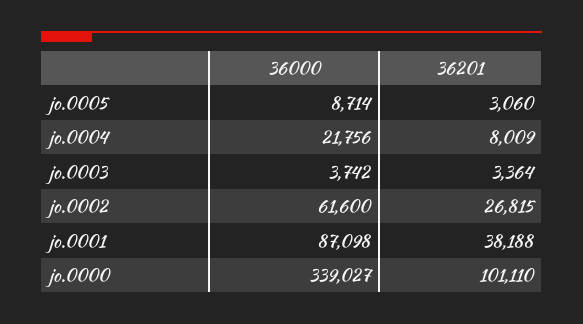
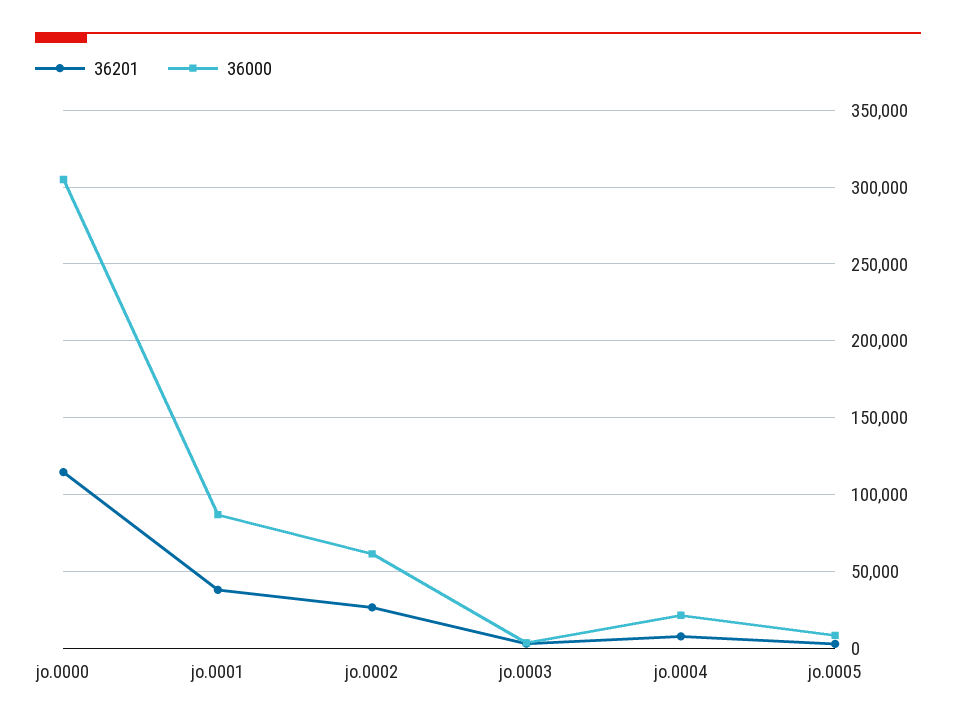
  {
    "36000": {
      "jo.0005": 8714,
      "jo.0004": 21756,
      "jo.0003": 3742,
      "jo.0002": 61600,
      "jo.0001": 87098,
-     "jo.0000": 339027
+     "jo.0000": 305000
    },
    "36201": {
      "jo.0005": 3060,
      "jo.0004": 8009,
      "jo.0003": 3364,
      "jo.0002": 26815,
      "jo.0001": 38188,
-     "jo.0000": 101110
+     "jo.0000": 115000
    }
  }

